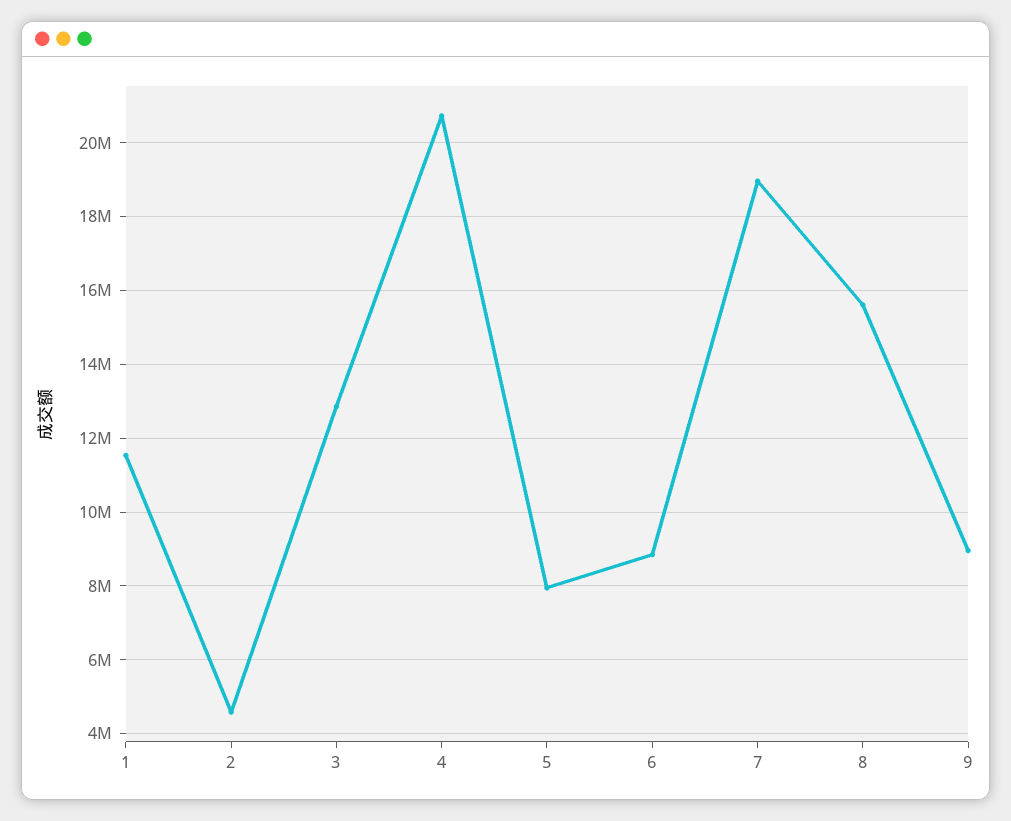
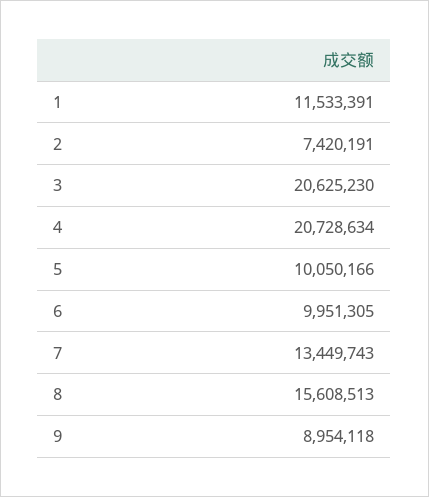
  {
    "1": 11533391,
-   "2": 4600000,
+   "2": 7420191,
-   "3": 12800000,
+   "3": 20625230,
    "4": 20728634,
-   "5": 8000000,
+   "5": 10050166,
-   "6": 8800000,
+   "6": 9951305,
-   "7": 19000000,
+   "7": 13449743,
    "8": 15608513,
    "9": 8954118
  }

